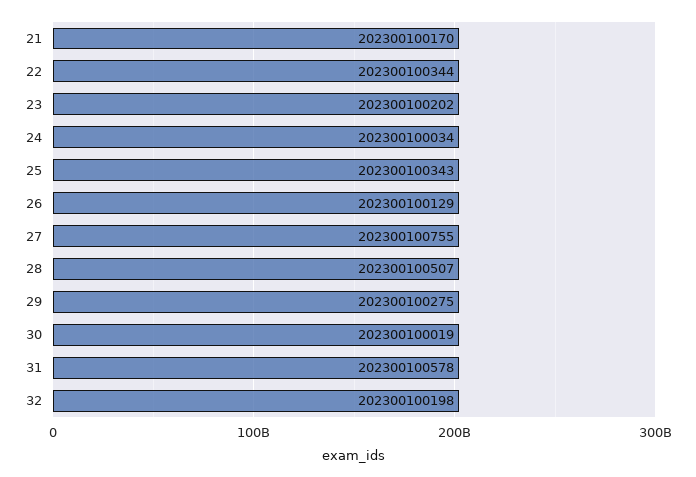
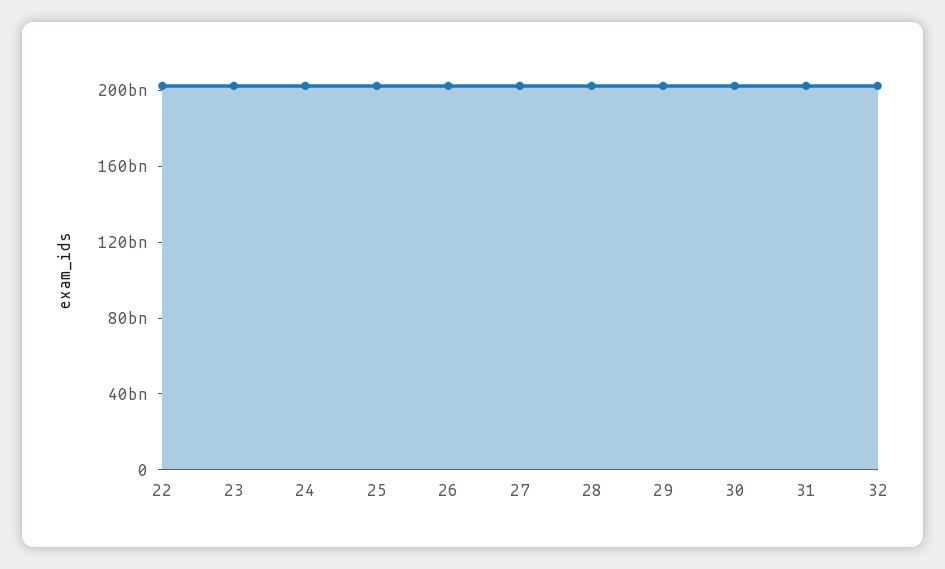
  {
-   "21": 202300100170,
    "22": 202300100344,
    "23": 202300100202,
    "24": 202300100034,
    "25": 202300100343,
    "26": 202300100129,
    "27": 202300100755,
    "28": 202300100507,
    "29": 202300100275,
    "30": 202300100019,
    "31": 202300100578,
    "32": 202300100198
  }

